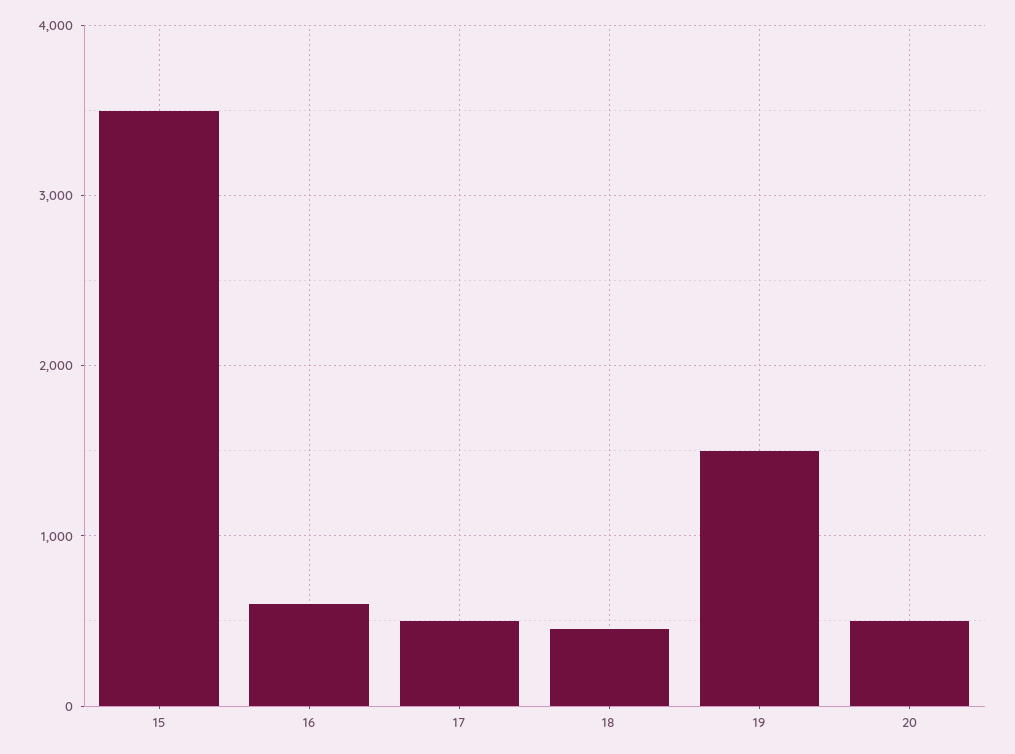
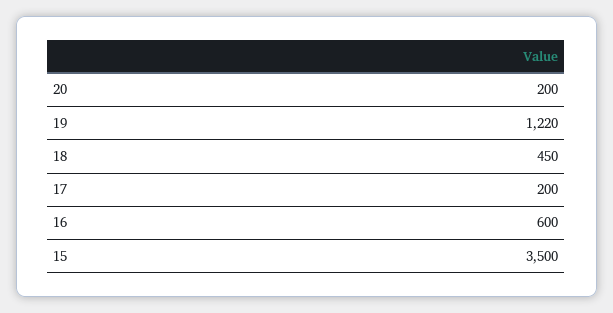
  {
    "15": 3500,
    "16": 600,
-   "17": 500,
+   "17": 200,
    "18": 450,
-   "19": 1500,
+   "19": 1220,
-   "20": 500
+   "20": 200
  }

